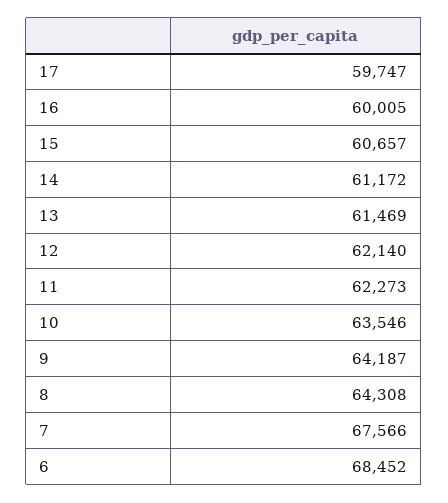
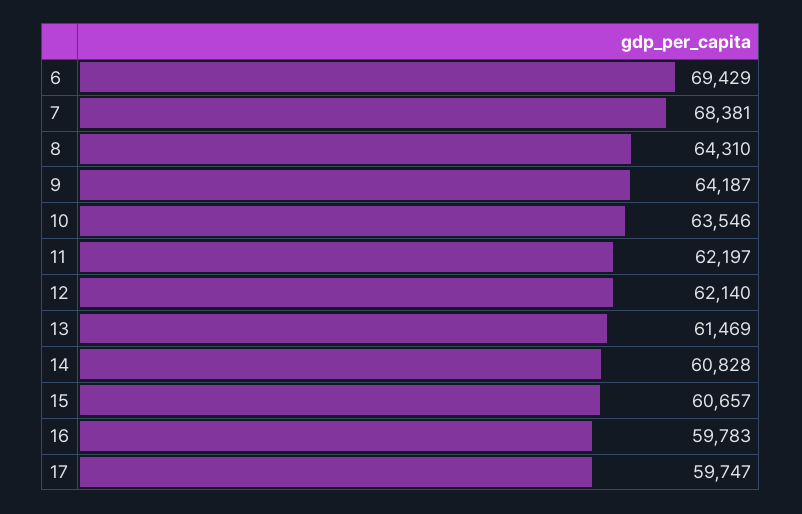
  {
    "17": 59747,
-   "16": 60005,
+   "16": 59783,
    "15": 60657,
-   "14": 61172,
+   "14": 60828,
    "13": 61469,
    "12": 62140,
-   "11": 62273,
+   "11": 62197,
    "10": 63546,
    "9": 64187,
-   "8": 64308,
+   "8": 64310,
-   "7": 67566,
+   "7": 68381,
-   "6": 68452
+   "6": 69429
  }

